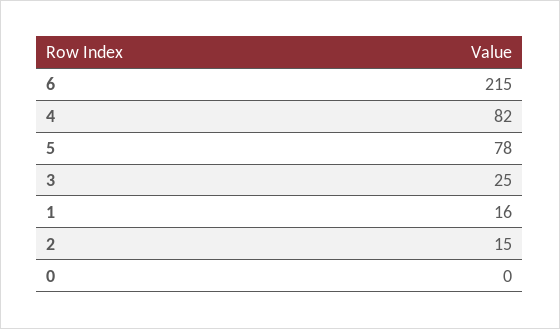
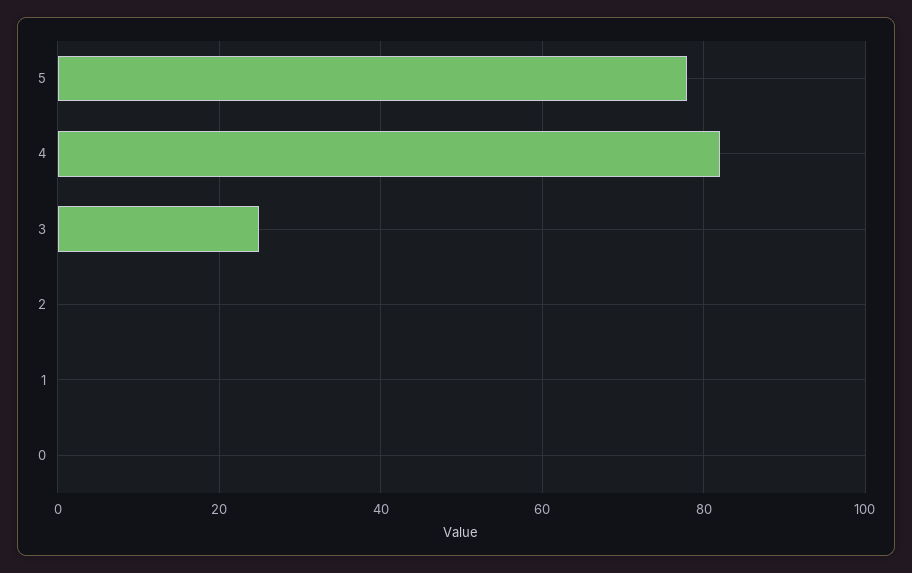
  {
-   "6": 215,
    "4": 82,
    "5": 78,
    "3": 25,
-   "1": 16,
+   "1": 0,
-   "2": 15,
+   "2": 0,
    "0": 0
  }

